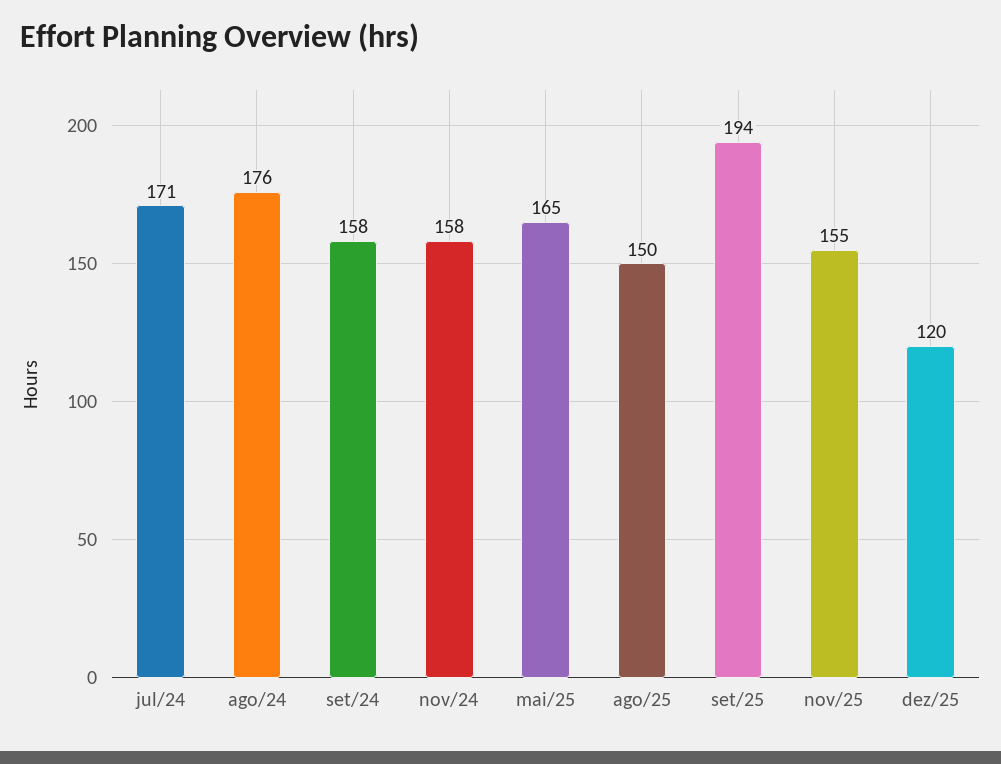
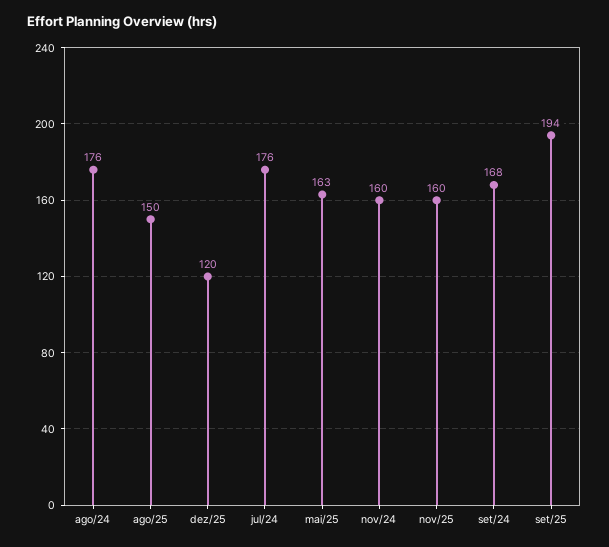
  {
-   "jul/24": 171,
+   "jul/24": 176,
    "ago/24": 176,
-   "set/24": 158,
+   "set/24": 168,
-   "nov/24": 158,
+   "nov/24": 160,
-   "mai/25": 165,
+   "mai/25": 163,
    "ago/25": 150,
    "set/25": 194,
-   "nov/25": 155,
+   "nov/25": 160,
    "dez/25": 120
  }

